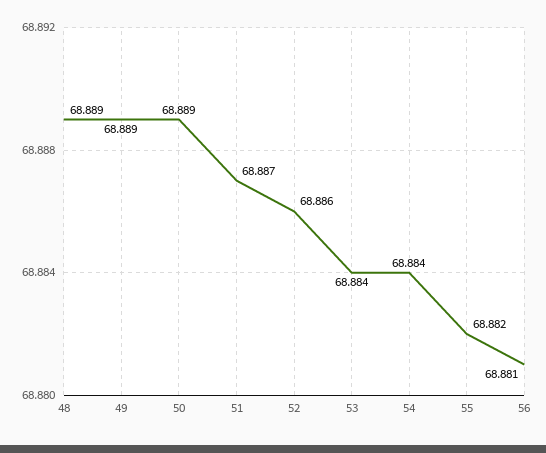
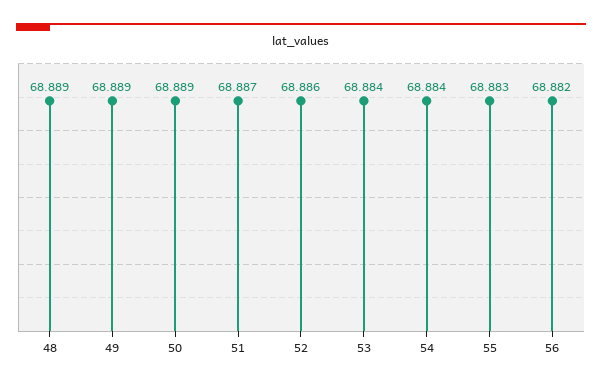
  {
    "48": 68.889,
    "49": 68.889,
    "50": 68.889,
    "51": 68.887,
    "52": 68.886,
    "53": 68.884,
    "54": 68.884,
-   "55": 68.882,
+   "55": 68.883,
-   "56": 68.881
+   "56": 68.882
  }

